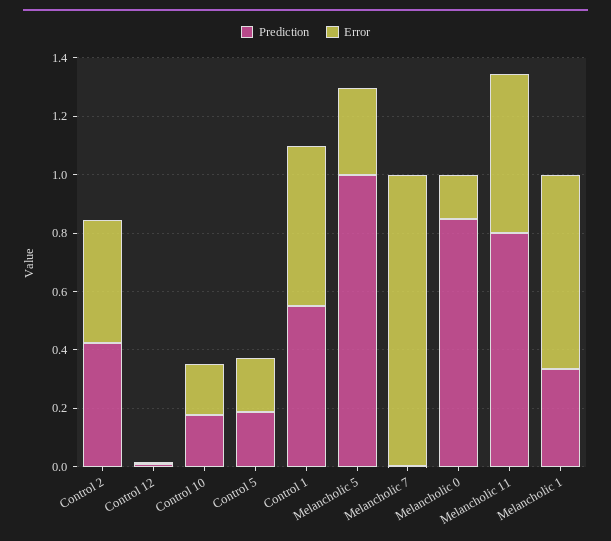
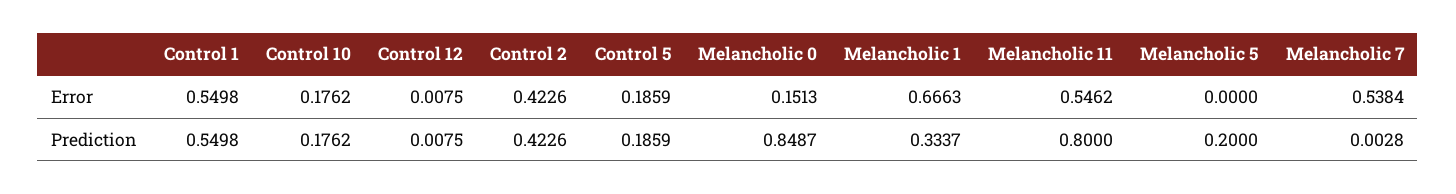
  {
    "Prediction": {
      "Control 2": 0.4226,
      "Control 12": 0.0075,
      "Control 10": 0.1762,
      "Control 5": 0.1859,
      "Control 1": 0.5498,
-     "Melancholic 5": 1,
+     "Melancholic 5": 0.2,
      "Melancholic 7": 0.0028,
      "Melancholic 0": 0.8487,
      "Melancholic 11": 0.8,
      "Melancholic 1": 0.3337
    },
    "Error": {
      "Control 2": 0.4226,
      "Control 12": 0.0075,
      "Control 10": 0.1762,
      "Control 5": 0.1859,
      "Control 1": 0.5498,
-     "Melancholic 5": 0.3,
+     "Melancholic 5": 0,
-     "Melancholic 7": 1,
+     "Melancholic 7": 0.5384,
      "Melancholic 0": 0.1513,
      "Melancholic 11": 0.5462,
      "Melancholic 1": 0.6663
    }
  }

